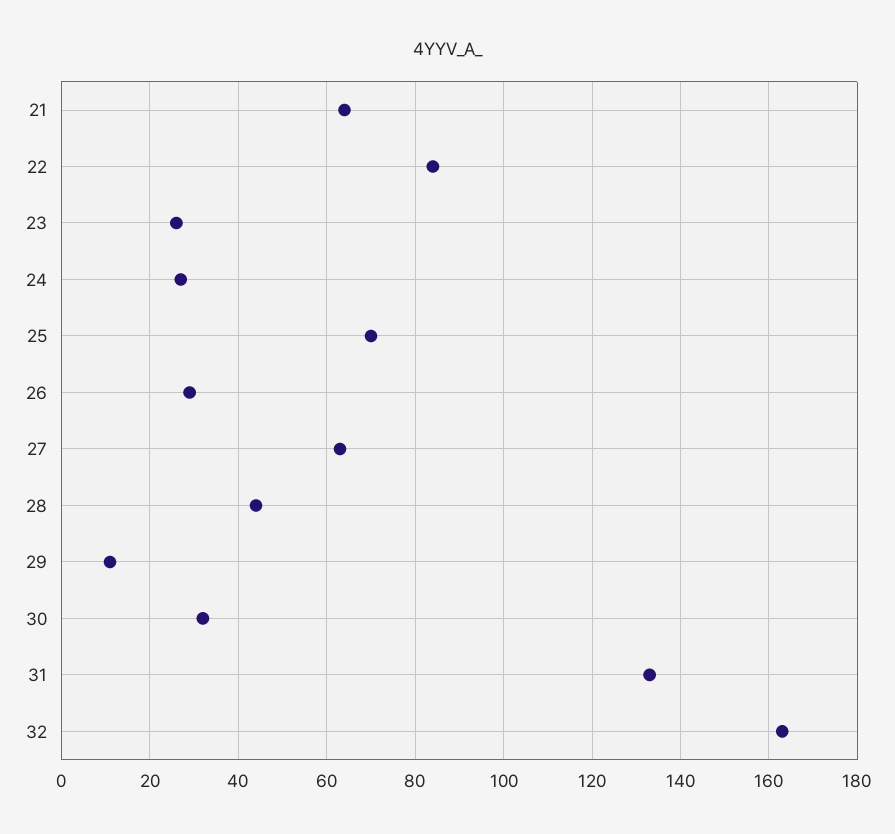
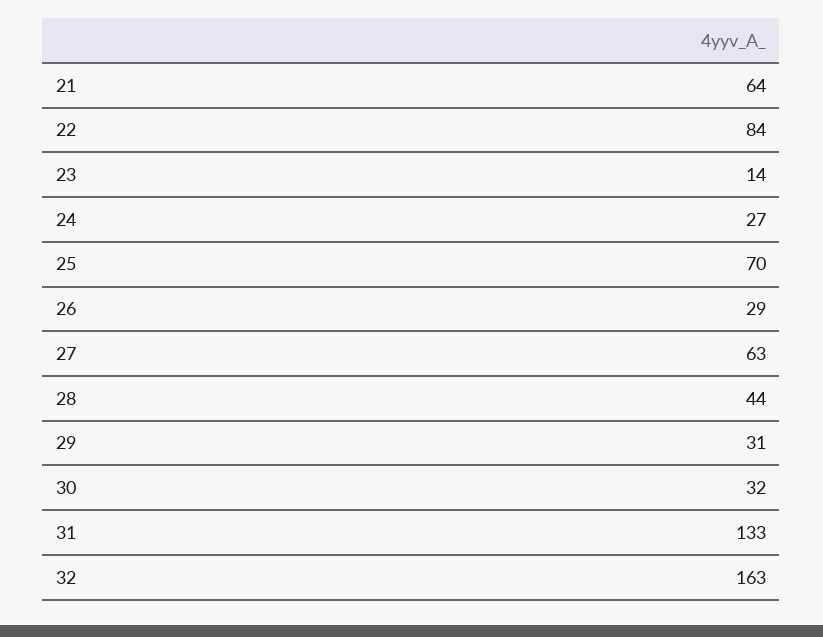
  {
    "21": 64,
    "22": 84,
-   "23": 25,
+   "23": 14,
    "24": 27,
    "25": 70,
    "26": 29,
    "27": 63,
    "28": 44,
-   "29": 10,
+   "29": 31,
    "30": 32,
    "31": 133,
    "32": 163
  }

